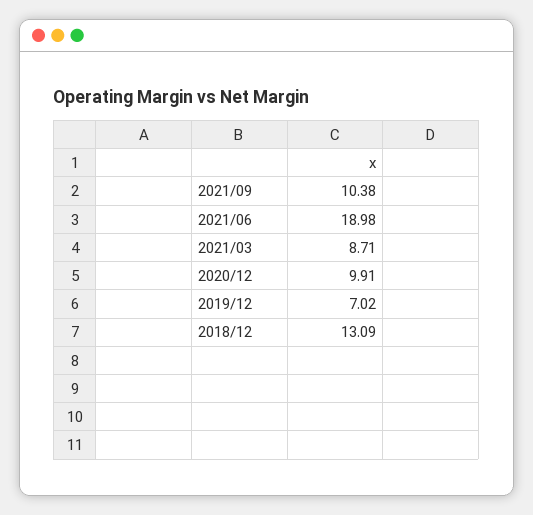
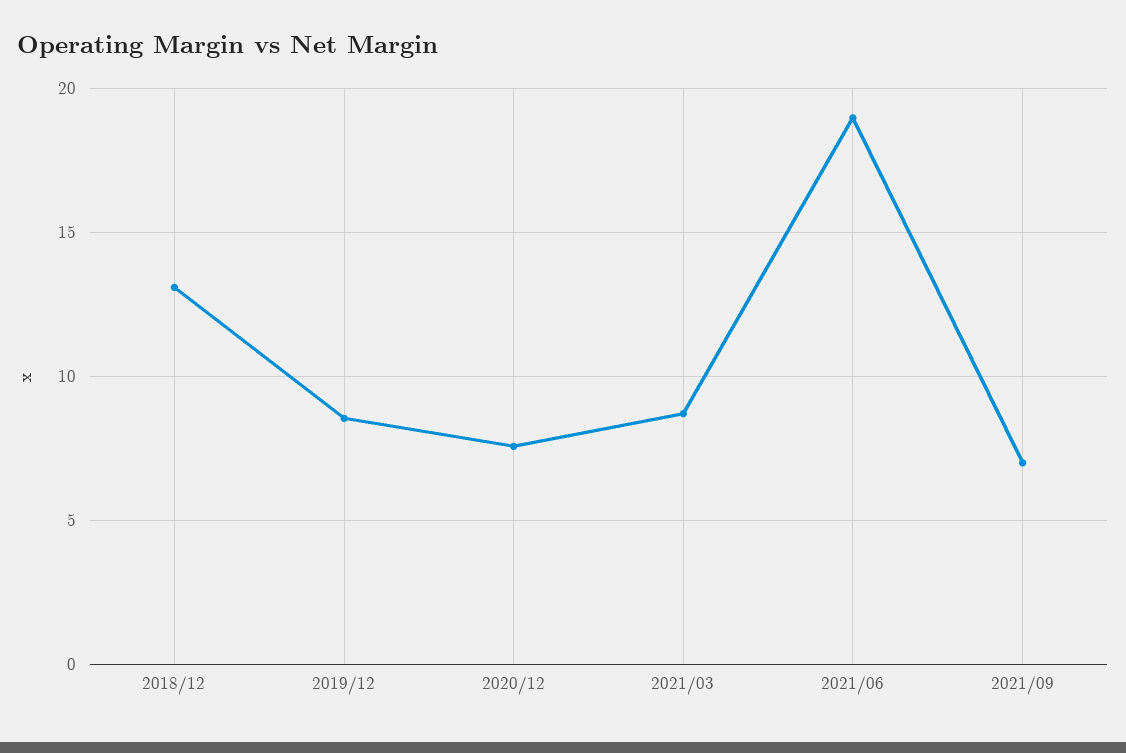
  {
-   "2021/09": 10.38,
+   "2021/09": 7,
    "2021/06": 18.98,
    "2021/03": 8.71,
-   "2020/12": 9.91,
+   "2020/12": 7.5,
-   "2019/12": 7.02,
+   "2019/12": 8.5,
    "2018/12": 13.09
  }

